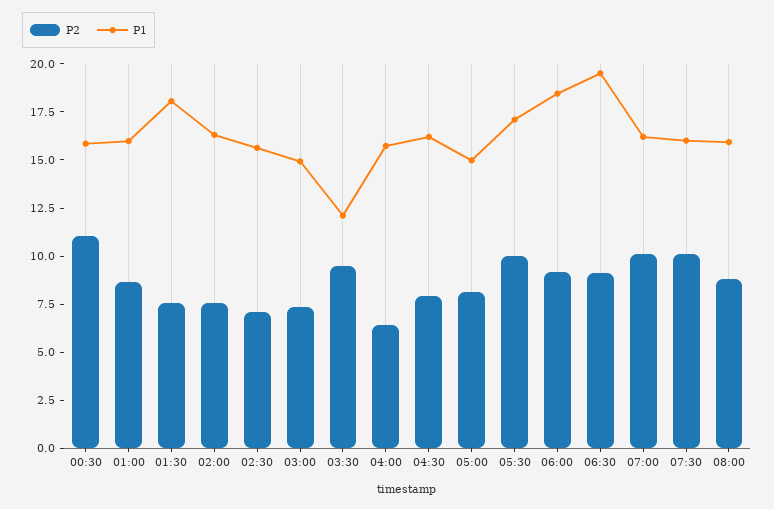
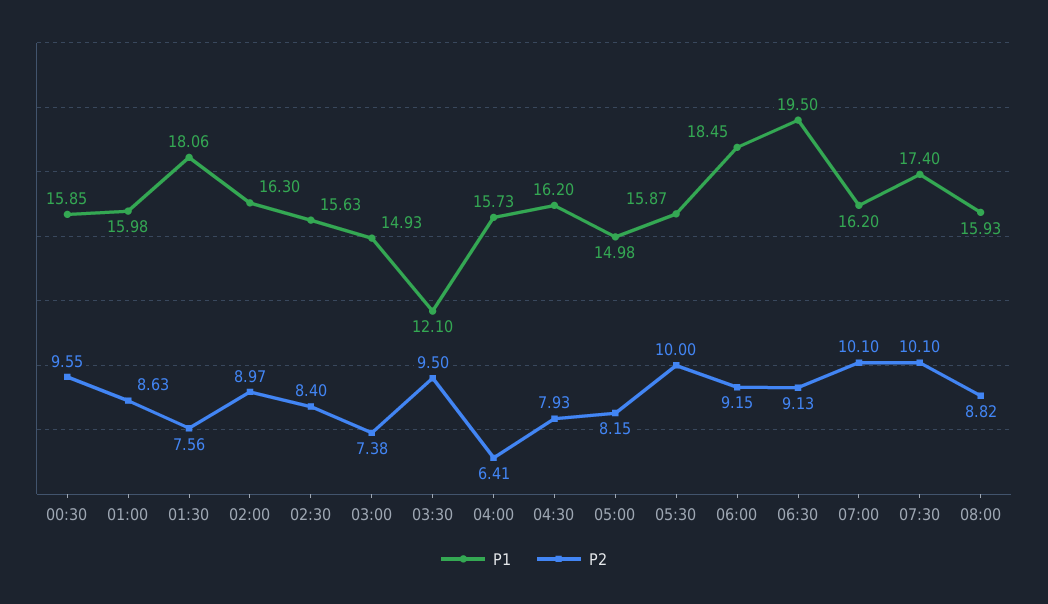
  {
    "P2": {
-     "00:30": 11,
+     "00:30": 9.55,
      "01:00": 8.63,
      "01:30": 7.56,
-     "02:00": 7.5,
+     "02:00": 8.97,
-     "02:30": 7,
+     "02:30": 8.4,
      "03:00": 7.38,
      "03:30": 9.5,
      "04:00": 6.41,
      "04:30": 7.93,
      "05:00": 8.15,
      "05:30": 10,
      "06:00": 9.15,
      "06:30": 9.13,
      "07:00": 10.1,
      "07:30": 10.1,
      "08:00": 8.82
    },
    "P1": {
      "00:30": 15.85,
      "01:00": 15.98,
      "01:30": 18.06,
      "02:00": 16.3,
      "02:30": 15.63,
      "03:00": 14.93,
      "03:30": 12.1,
      "04:00": 15.73,
      "04:30": 16.2,
      "05:00": 14.98,
-     "05:30": 17,
+     "05:30": 15.87,
      "06:00": 18.45,
      "06:30": 19.5,
      "07:00": 16.2,
-     "07:30": 16,
+     "07:30": 17.4,
      "08:00": 15.93
    }
  }

